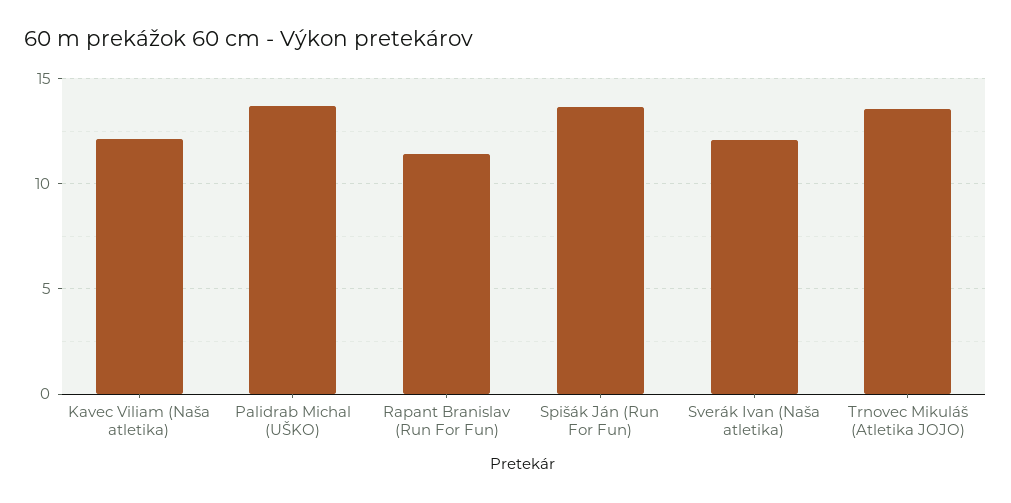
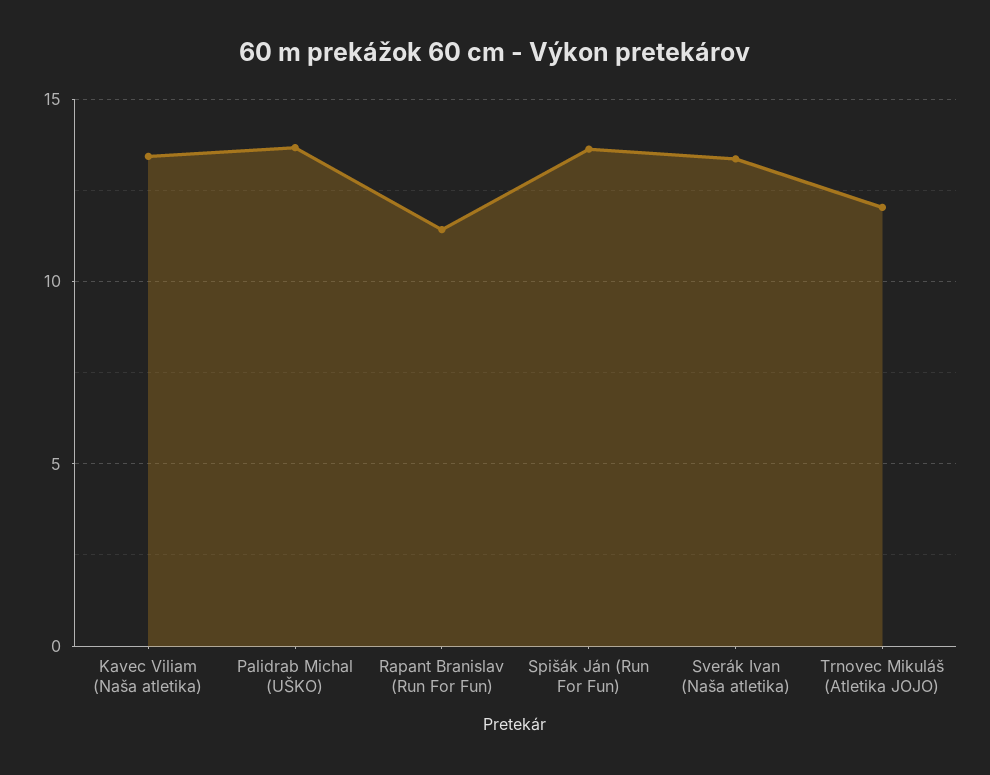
  {
-   "Kavec Viliam (Naša atletika)": 12,
+   "Kavec Viliam (Naša atletika)": 13.5,
    "Palidrab Michal (UŠKO)": 13.5,
    "Rapant Branislav (Run For Fun)": 11.5,
    "Spišák Ján (Run For Fun)": 13.5,
-   "Sverák Ivan (Naša atletika)": 12,
+   "Sverák Ivan (Naša atletika)": 13.5,
-   "Trnovec Mikuláš (Atletika JOJO)": 13.5
+   "Trnovec Mikuláš (Atletika JOJO)": 12
  }

